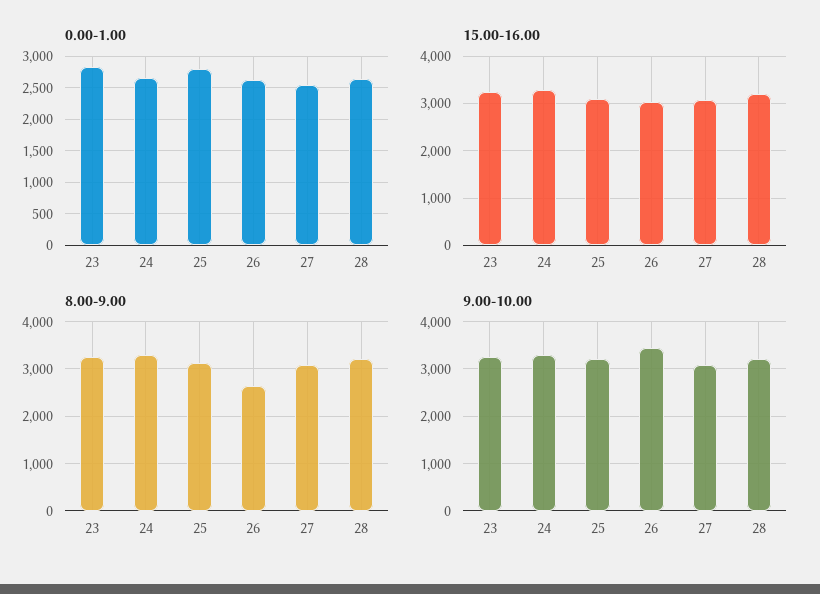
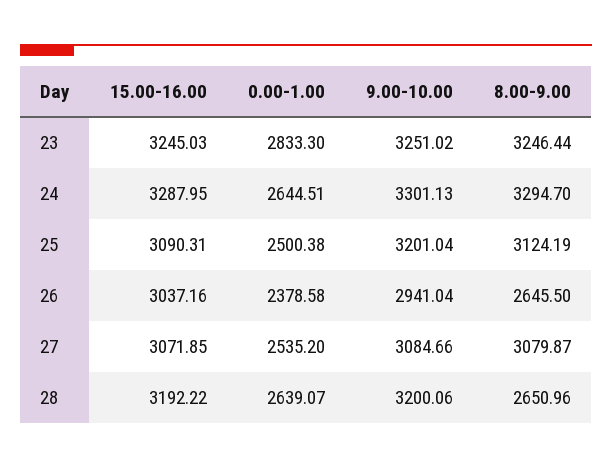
  {
    "0.00-1.00": {
      "23": 2833.3,
      "24": 2644.51,
-     "25": 2800,
+     "25": 2500.38,
-     "26": 2600,
+     "26": 2378.58,
      "27": 2535.2,
      "28": 2639.07
    },
    "15.00-16.00": {
      "23": 3245.03,
      "24": 3287.95,
      "25": 3090.31,
      "26": 3037.16,
      "27": 3071.85,
      "28": 3192.22
    },
    "8.00-9.00": {
      "23": 3246.44,
      "24": 3294.7,
      "25": 3124.19,
      "26": 2645.5,
      "27": 3079.87,
-     "28": 3200
+     "28": 2650.96
    },
    "9.00-10.00": {
      "23": 3251.02,
      "24": 3301.13,
      "25": 3201.04,
-     "26": 3400,
+     "26": 2941.04,
      "27": 3084.66,
      "28": 3200.06
    }
  }

